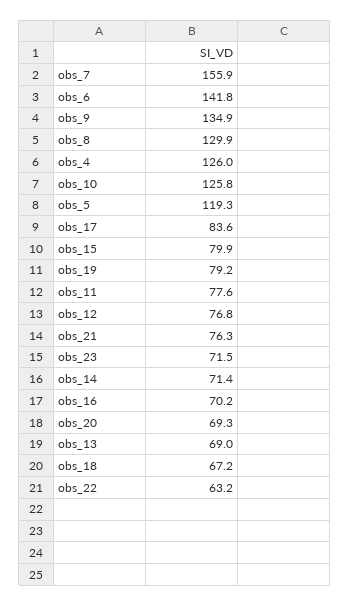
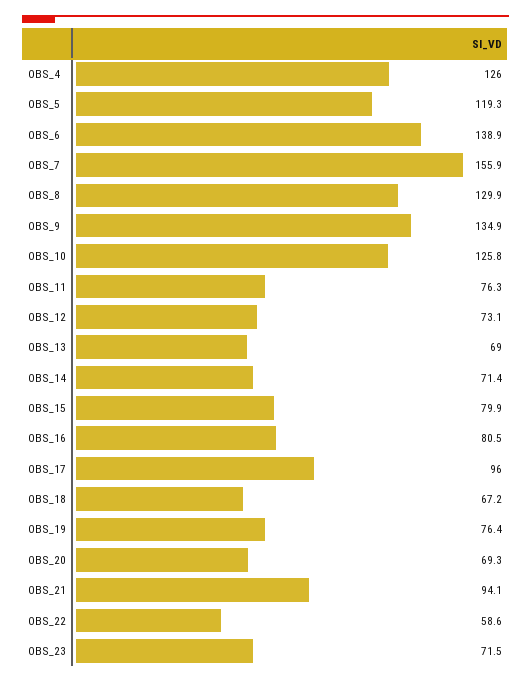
  {
    "obs_7": 155.9,
-   "obs_6": 141.8,
+   "obs_6": 138.9,
    "obs_9": 134.9,
    "obs_8": 129.9,
    "obs_4": 126,
    "obs_10": 125.8,
    "obs_5": 119.3,
-   "obs_17": 83.6,
+   "obs_17": 96,
    "obs_15": 79.9,
-   "obs_19": 79.2,
+   "obs_19": 76.4,
-   "obs_11": 77.6,
+   "obs_11": 76.3,
-   "obs_12": 76.8,
+   "obs_12": 73.1,
-   "obs_21": 76.3,
+   "obs_21": 94.1,
    "obs_23": 71.5,
    "obs_14": 71.4,
-   "obs_16": 70.2,
+   "obs_16": 80.5,
    "obs_20": 69.3,
    "obs_13": 69,
    "obs_18": 67.2,
-   "obs_22": 63.2
+   "obs_22": 58.6
  }

